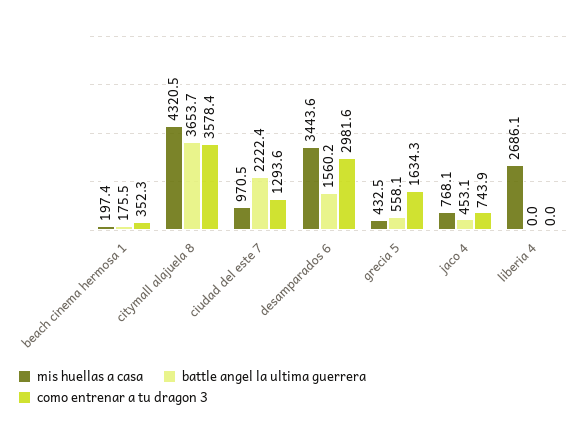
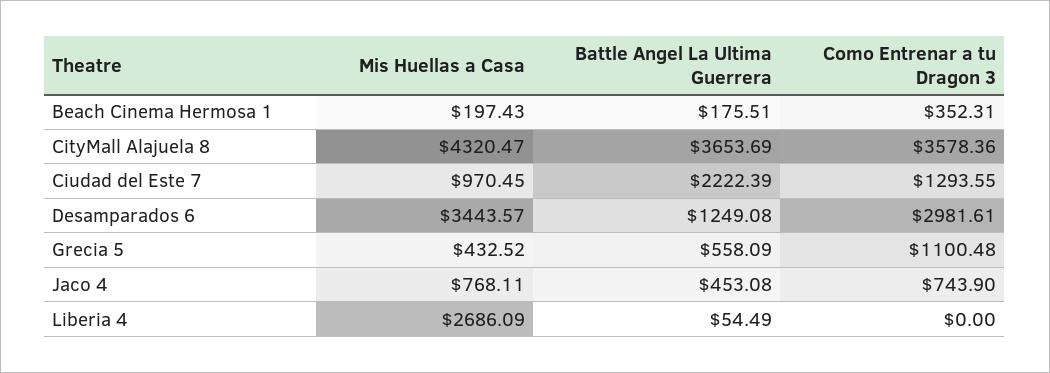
  {
    "mis huellas a casa": {
      "beach cinema hermosa 1": 197.43,
      "citymall alajuela 8": 4320.47,
      "ciudad del este 7": 970.45,
      "desamparados 6": 3443.57,
      "grecia 5": 432.52,
      "jaco 4": 768.11,
      "liberia 4": 2686.09
    },
    "battle angel la ultima guerrera": {
      "beach cinema hermosa 1": 175.51,
      "citymall alajuela 8": 3653.69,
      "ciudad del este 7": 2222.39,
-     "desamparados 6": 1560.2,
+     "desamparados 6": 1249.08,
      "grecia 5": 558.09,
      "jaco 4": 453.08,
-     "liberia 4": 0
+     "liberia 4": 54.49
    },
    "como entrenar a tu dragon 3": {
      "beach cinema hermosa 1": 352.31,
      "citymall alajuela 8": 3578.36,
      "ciudad del este 7": 1293.55,
      "desamparados 6": 2981.61,
-     "grecia 5": 1634.3,
+     "grecia 5": 1100.48,
      "jaco 4": 743.9,
      "liberia 4": 0
    }
  }

